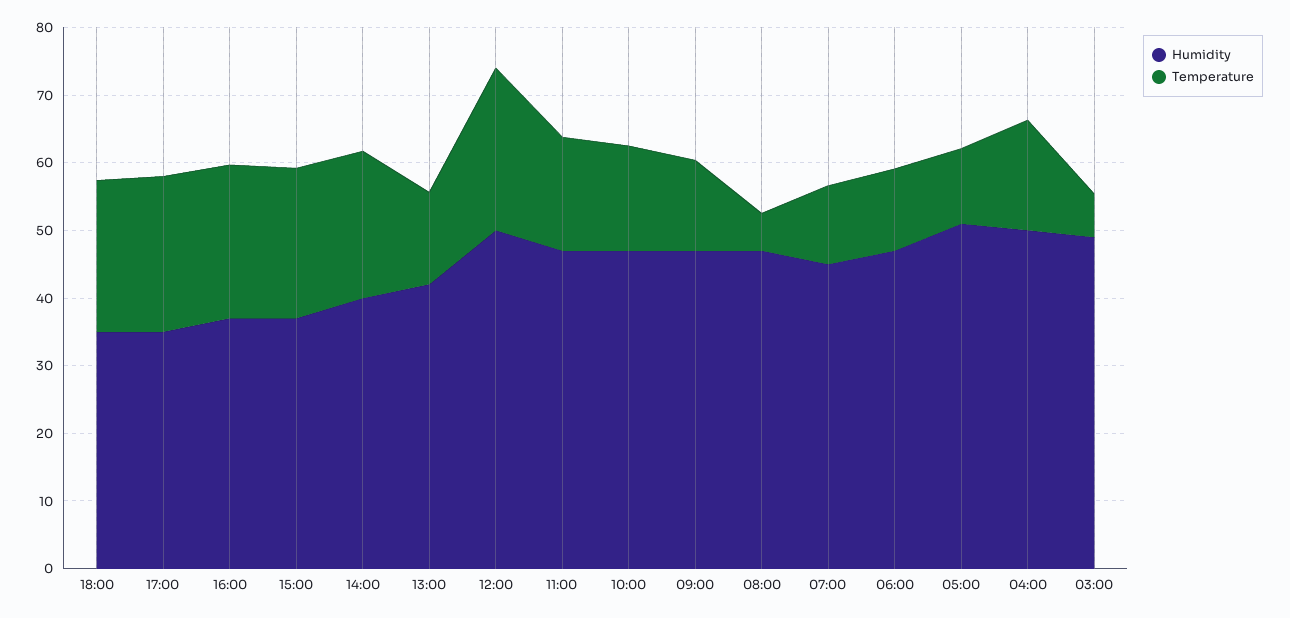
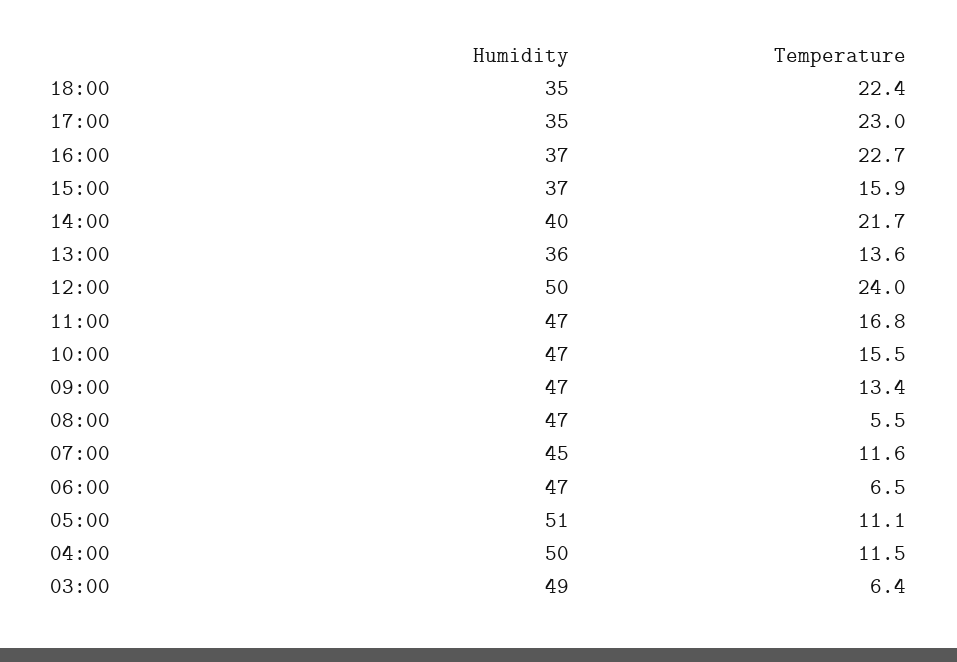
  {
    "Humidity": {
      "18:00": 35,
      "17:00": 35,
      "16:00": 37,
      "15:00": 37,
      "14:00": 40,
-     "13:00": 42,
+     "13:00": 36,
      "12:00": 50,
      "11:00": 47,
      "10:00": 47,
      "09:00": 47,
      "08:00": 47,
      "07:00": 45,
      "06:00": 47,
      "05:00": 51,
      "04:00": 50,
      "03:00": 49
    },
    "Temperature": {
      "18:00": 22.4,
      "17:00": 23,
      "16:00": 22.7,
-     "15:00": 22,
+     "15:00": 15.9,
      "14:00": 21.7,
      "13:00": 13.6,
      "12:00": 24,
      "11:00": 16.8,
      "10:00": 15.5,
      "09:00": 13.4,
      "08:00": 5.5,
      "07:00": 11.6,
-     "06:00": 12,
+     "06:00": 6.5,
      "05:00": 11.1,
-     "04:00": 16,
+     "04:00": 11.5,
      "03:00": 6.4
    }
  }

